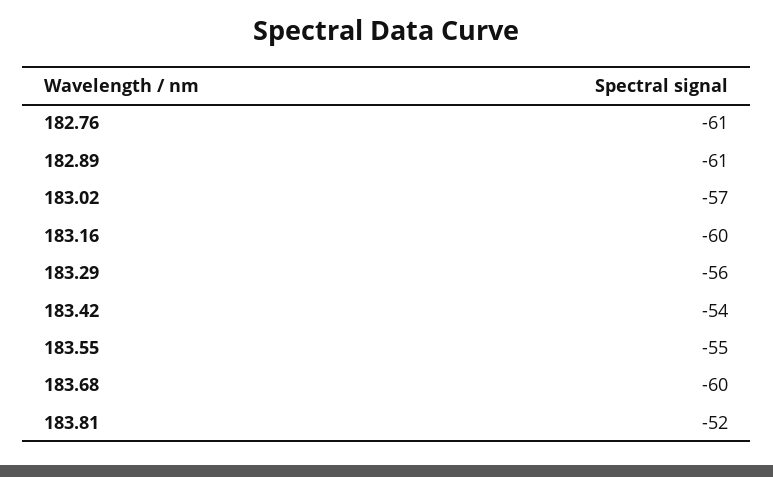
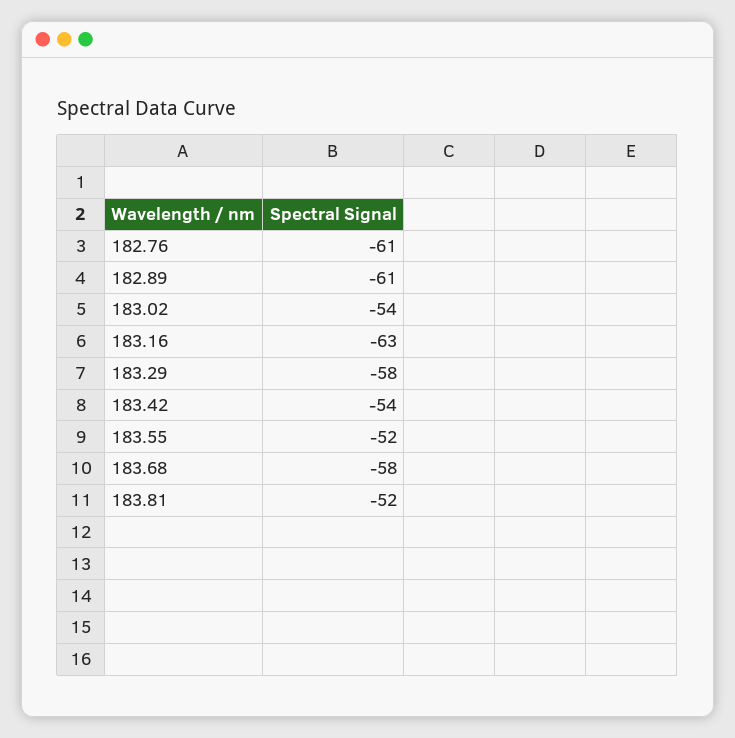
  {
    "182.76": -61,
    "182.89": -61,
-   "183.02": -57,
+   "183.02": -54,
-   "183.16": -60,
+   "183.16": -63,
-   "183.29": -56,
+   "183.29": -58,
    "183.42": -54,
-   "183.55": -55,
+   "183.55": -52,
-   "183.68": -60,
+   "183.68": -58,
    "183.81": -52
  }

